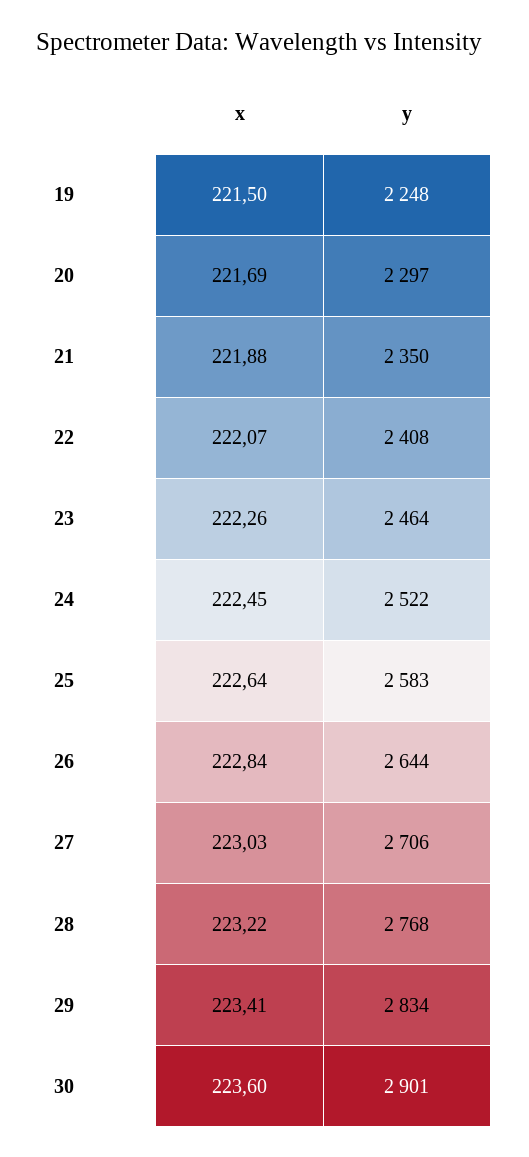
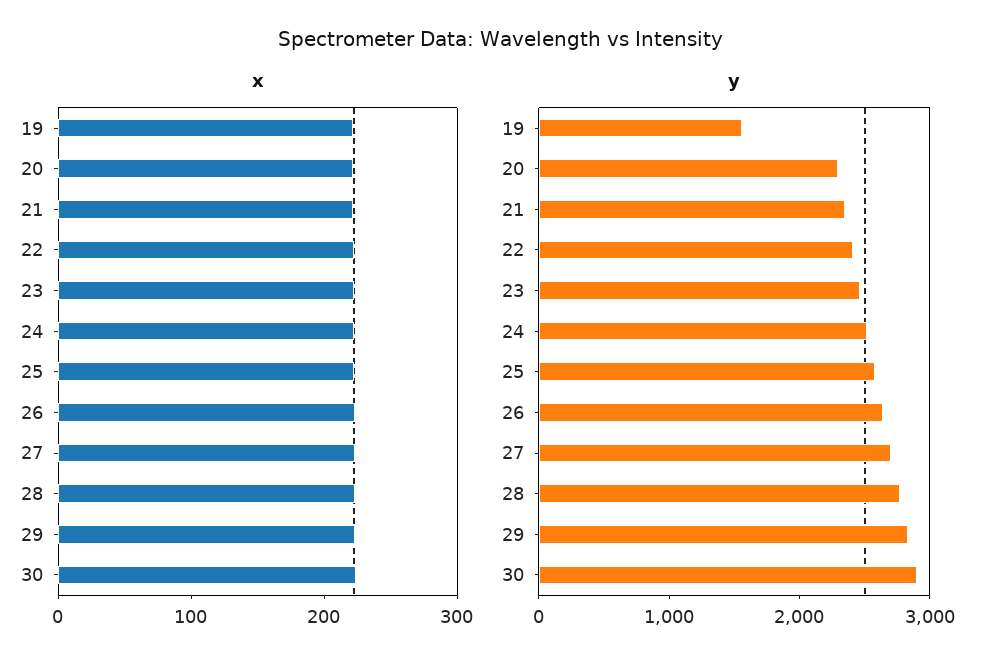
  {
    "x": {
      "19": 221.5,
      "20": 221.69,
      "21": 221.88,
      "22": 222.07,
      "23": 222.26,
      "24": 222.45,
      "25": 222.64,
      "26": 222.84,
      "27": 223.03,
      "28": 223.22,
      "29": 223.41,
      "30": 223.6
    },
    "y": {
-     "19": 2248,
+     "19": 1600,
      "20": 2297,
      "21": 2350,
      "22": 2408,
      "23": 2464,
      "24": 2522,
      "25": 2583,
      "26": 2644,
      "27": 2706,
      "28": 2768,
      "29": 2834,
      "30": 2901
    }
  }

